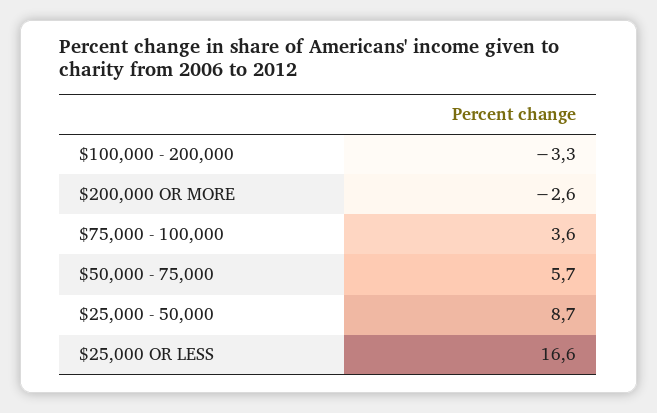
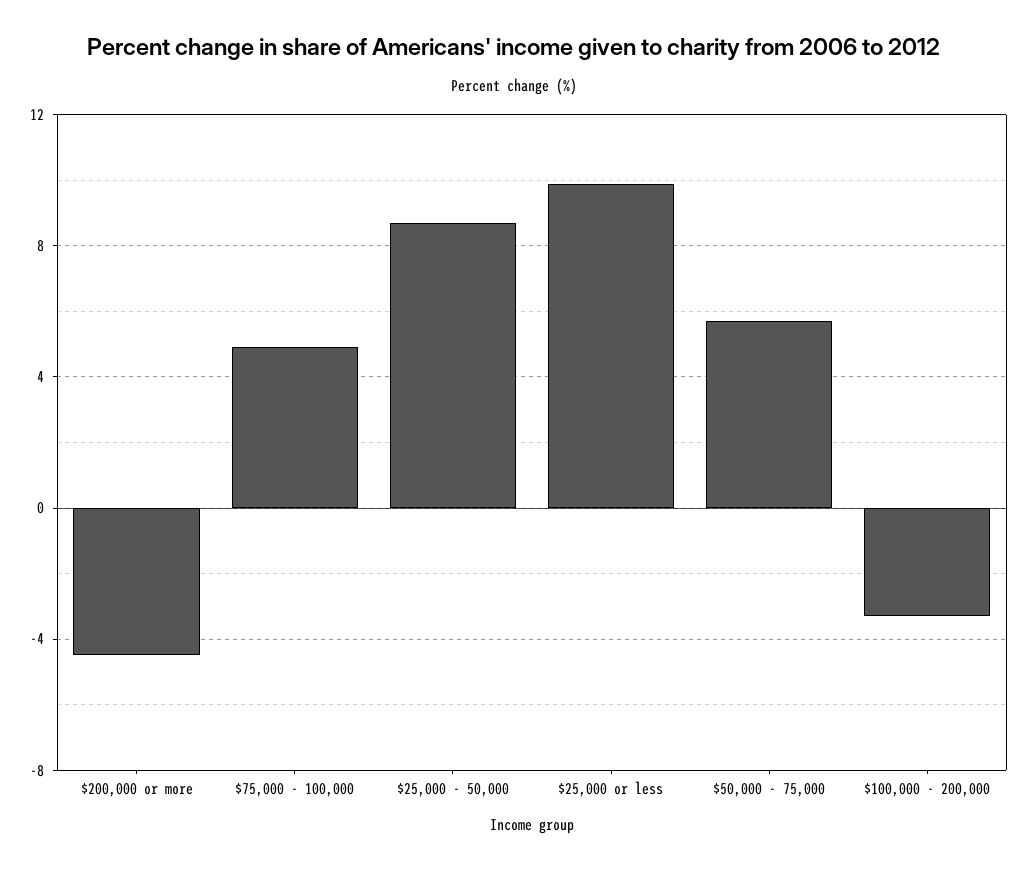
  {
    "$100,000 - 200,000": -3.3,
-   "$200,000 OR MORE": -2.6,
+   "$200,000 OR MORE": -4.5,
-   "$75,000 - 100,000": 3.6,
+   "$75,000 - 100,000": 5,
    "$50,000 - 75,000": 5.7,
    "$25,000 - 50,000": 8.7,
-   "$25,000 OR LESS": 16.6
+   "$25,000 OR LESS": 10
  }

